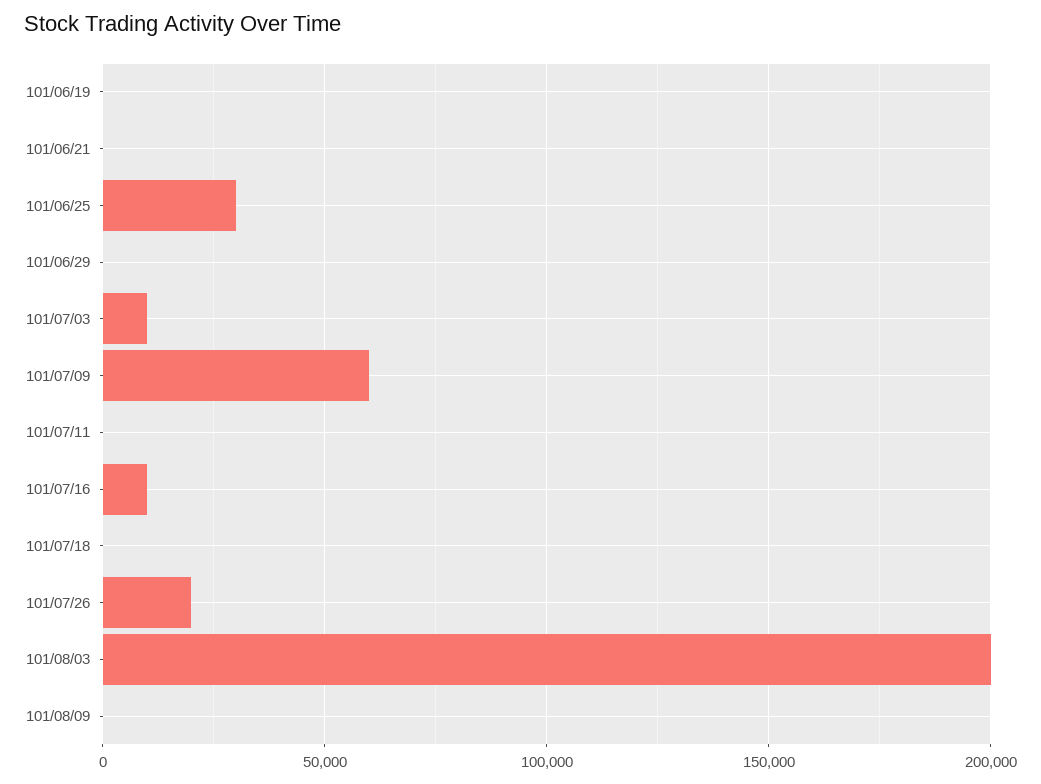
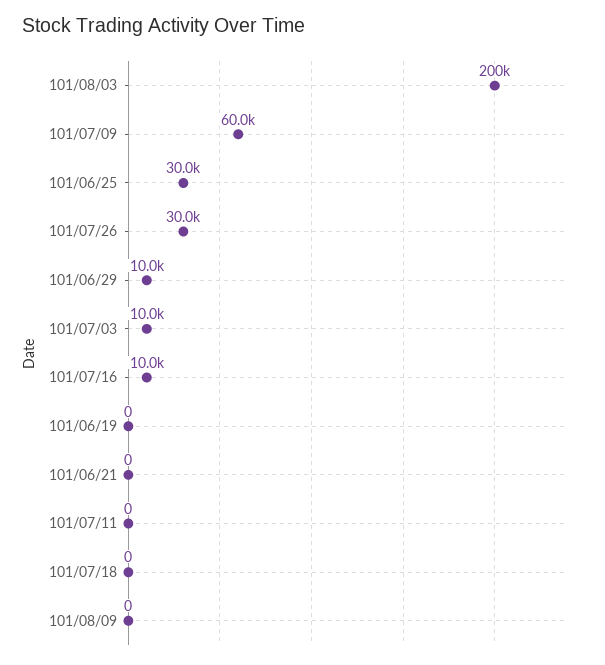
  {
    "101/06/19": 0,
    "101/06/21": 0,
    "101/06/25": 30000,
-   "101/06/29": 0,
+   "101/06/29": 10000,
    "101/07/03": 10000,
    "101/07/09": 60000,
    "101/07/11": 0,
    "101/07/16": 10000,
    "101/07/18": 0,
-   "101/07/26": 20000,
+   "101/07/26": 30000,
    "101/08/03": 200000,
    "101/08/09": 0
  }

